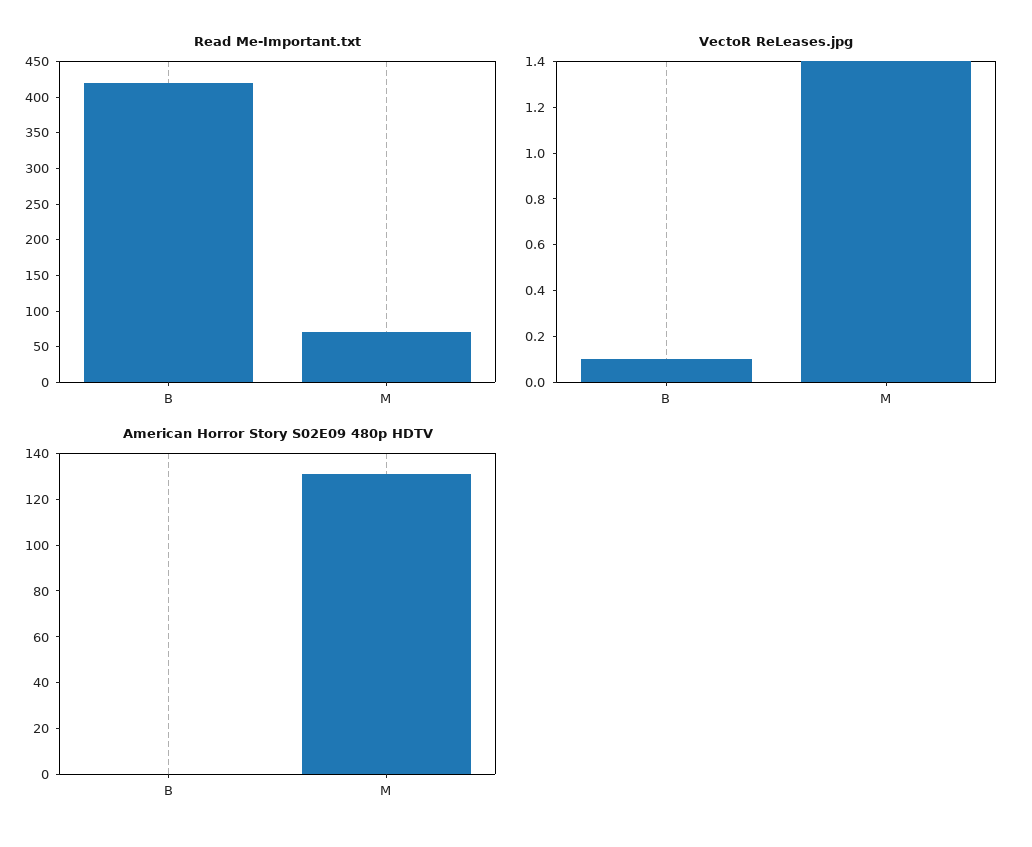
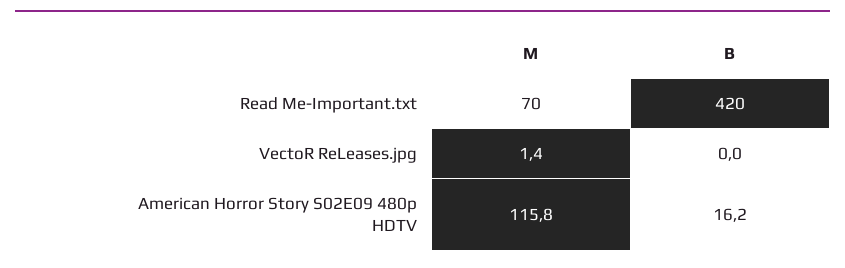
  {
    "Read Me-Important.txt": {
      "B": 420,
      "M": 70
    },
    "VectoR ReLeases.jpg": {
-     "B": 0.1,
+     "B": 0,
      "M": 1.4
    },
    "American Horror Story S02E09 480p HDTV": {
-     "B": 0,
+     "B": 16.2,
-     "M": 130
+     "M": 115.8
    }
  }

